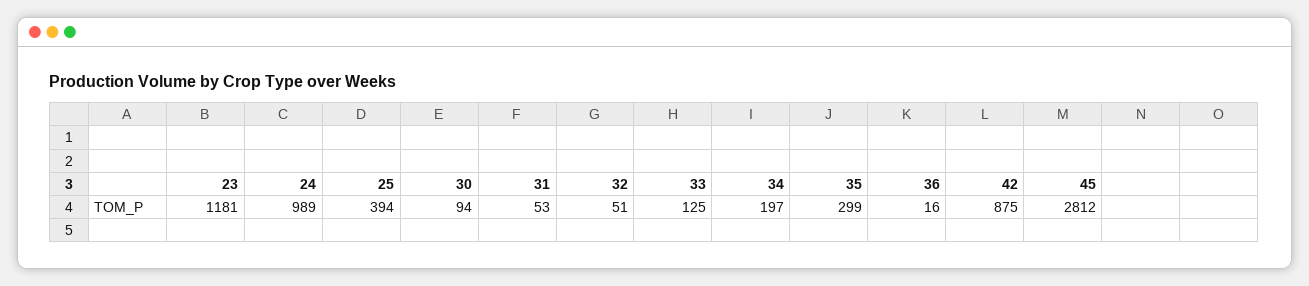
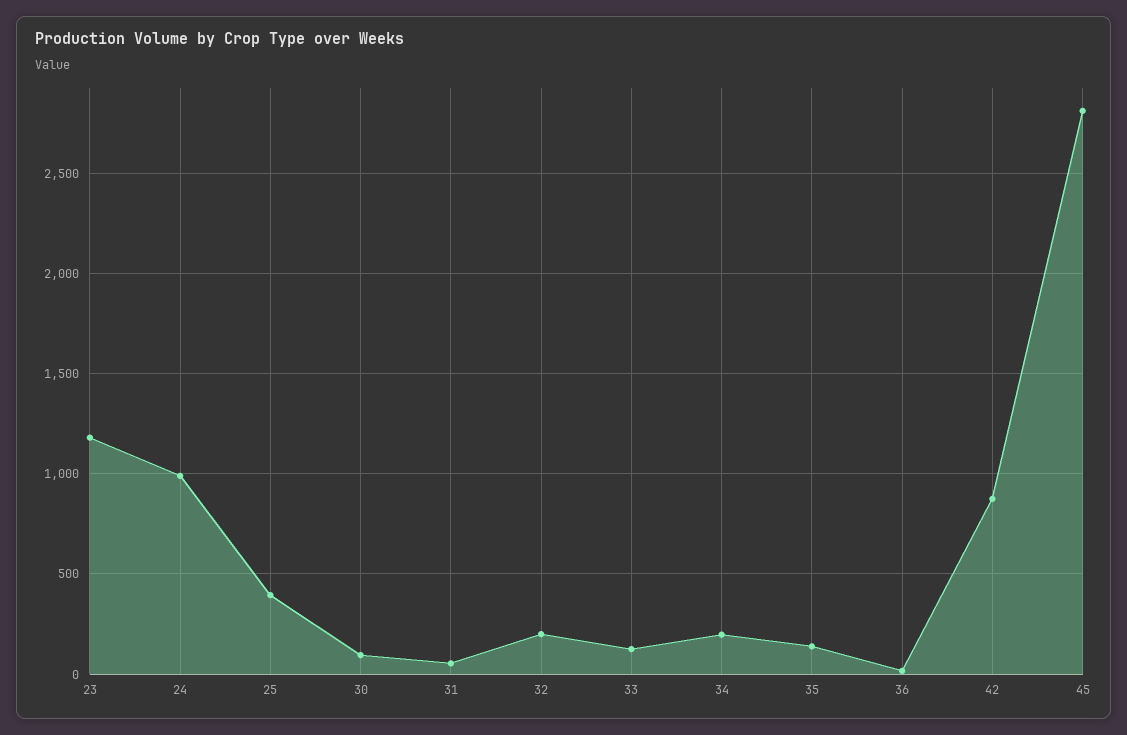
  {
    "23": 1181,
    "24": 989,
    "25": 394,
    "30": 94,
    "31": 53,
-   "32": 51,
+   "32": 200,
    "33": 125,
    "34": 197,
-   "35": 299,
+   "35": 150,
    "36": 16,
    "42": 875,
    "45": 2812
  }

